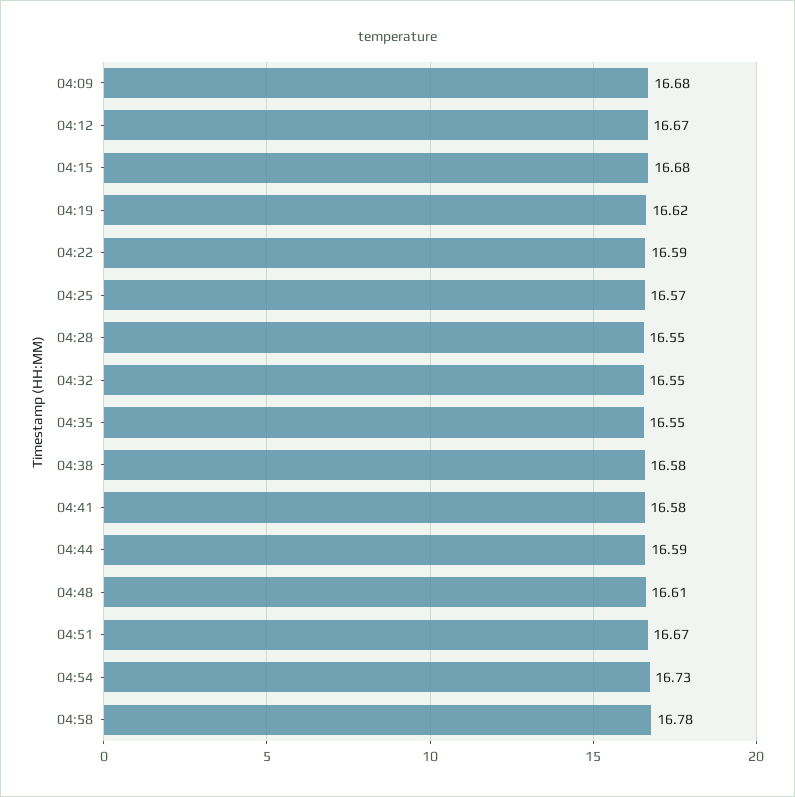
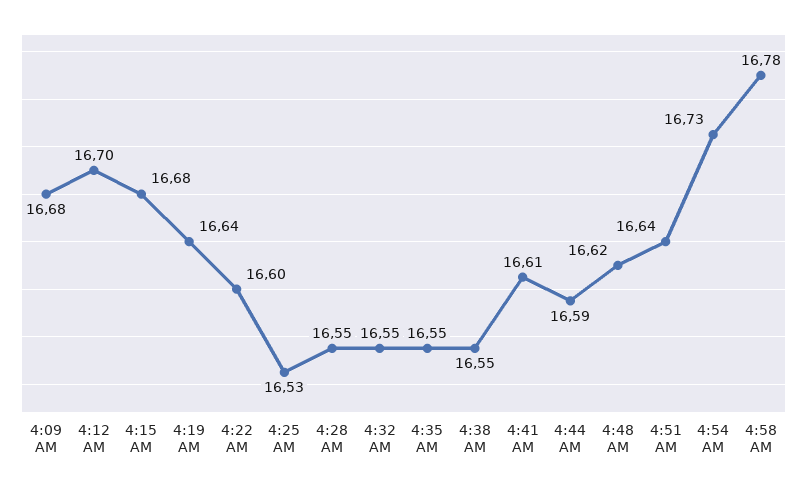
  {
    "04:09": 16.68,
-   "04:12": 16.67,
+   "04:12": 16.7,
    "04:15": 16.68,
-   "04:19": 16.62,
+   "04:19": 16.64,
-   "04:22": 16.59,
+   "04:22": 16.6,
-   "04:25": 16.57,
+   "04:25": 16.53,
    "04:28": 16.55,
    "04:32": 16.55,
    "04:35": 16.55,
-   "04:38": 16.58,
+   "04:38": 16.55,
-   "04:41": 16.58,
+   "04:41": 16.61,
    "04:44": 16.59,
-   "04:48": 16.61,
+   "04:48": 16.62,
-   "04:51": 16.67,
+   "04:51": 16.64,
    "04:54": 16.73,
    "04:58": 16.78
  }

